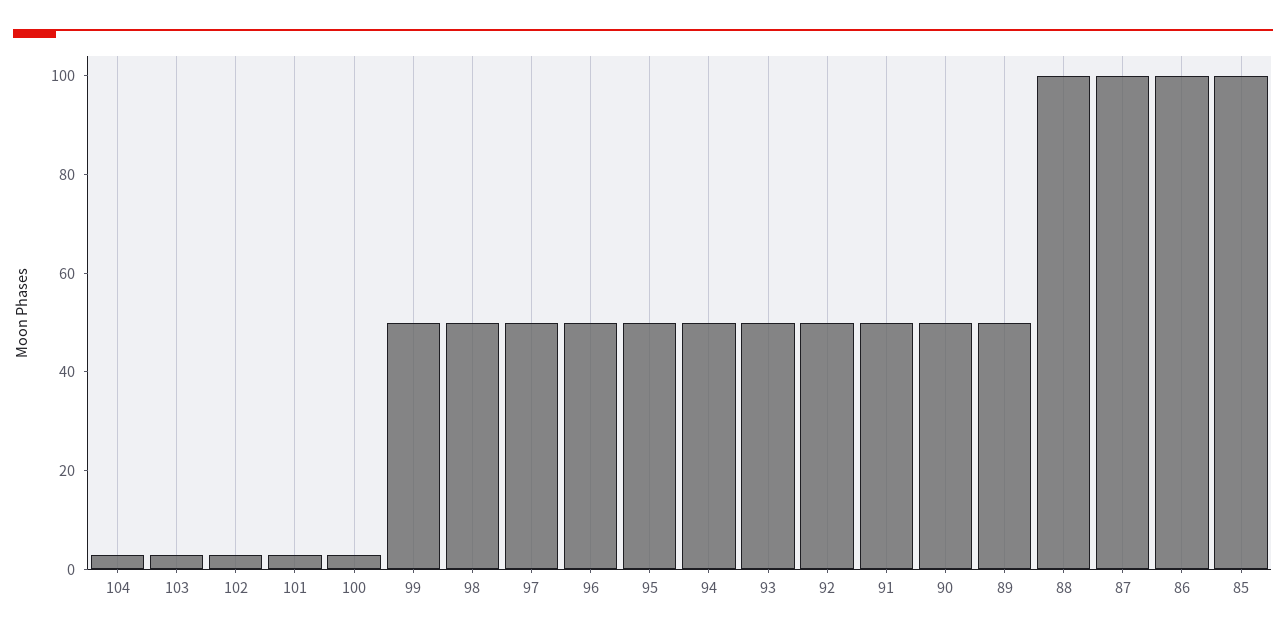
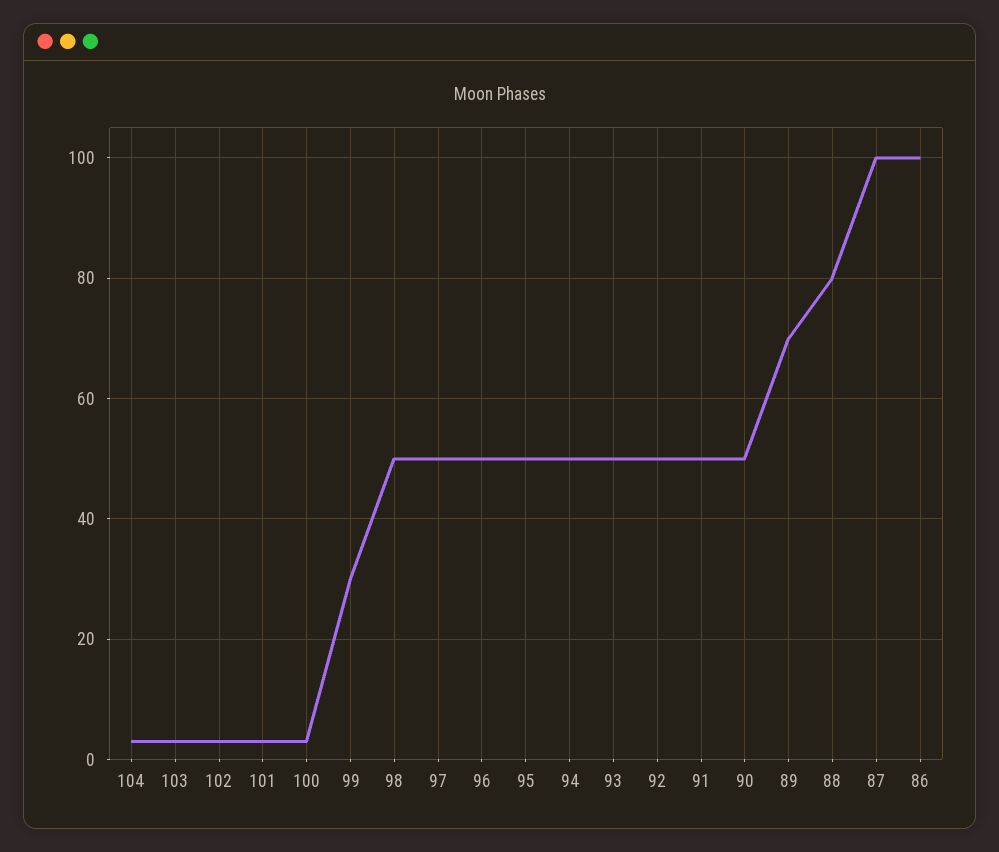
  {
    "104": 5,
    "103": 5,
    "102": 5,
    "101": 5,
    "100": 5,
-   "99": 50,
+   "99": 30,
    "98": 50,
    "97": 50,
    "96": 50,
    "95": 50,
    "94": 50,
    "93": 50,
    "92": 50,
    "91": 50,
    "90": 50,
-   "89": 50,
+   "89": 70,
-   "88": 100,
+   "88": 80,
    "87": 100,
-   "86": 100,
+   "86": 100
-   "85": 100
  }

